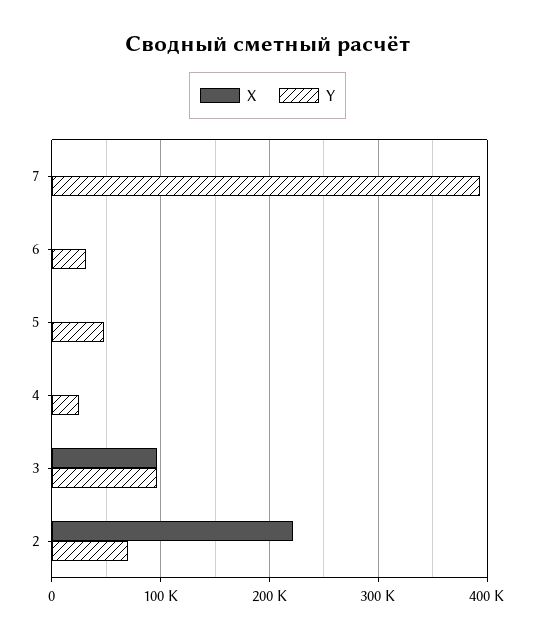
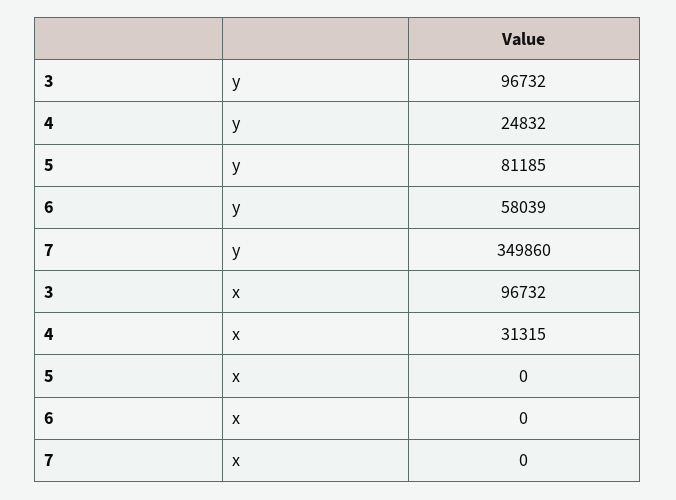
  {
    "X": {
      "7": 0,
      "6": 0,
      "5": 0,
-     "4": 0,
+     "4": 31315,
-     "3": 96732,
+     "3": 96732
-     "2": 220000
    },
    "Y": {
-     "7": 390000,
+     "7": 349860,
-     "6": 30000,
+     "6": 58039,
-     "5": 50000,
+     "5": 81185,
      "4": 24832,
-     "3": 96732,
+     "3": 96732
-     "2": 70000
    }
  }

